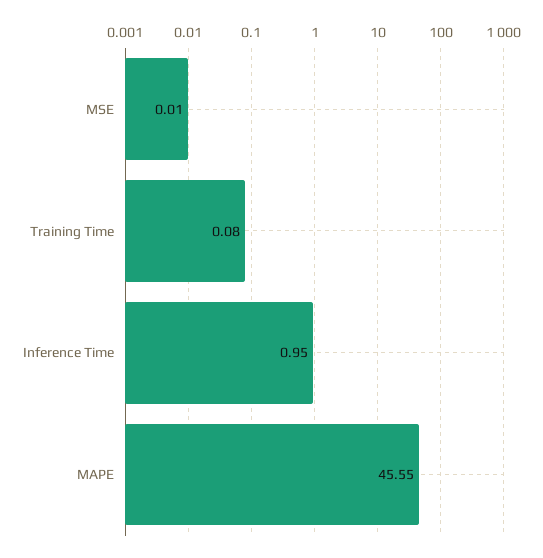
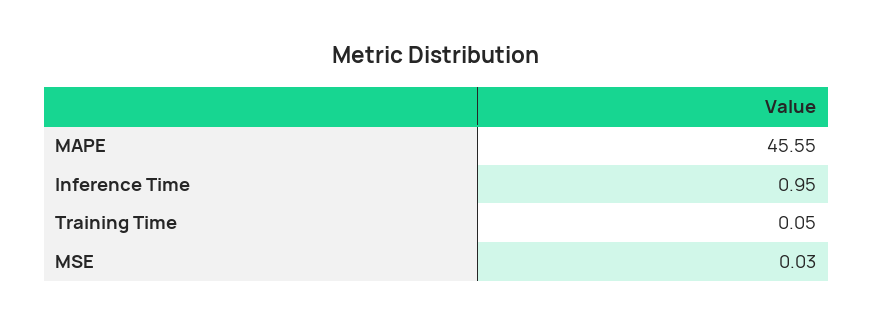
  {
-   "MSE": 0.01,
+   "MSE": 0.03,
-   "Training Time": 0.08,
+   "Training Time": 0.05,
    "Inference Time": 0.95,
    "MAPE": 45.55
  }

